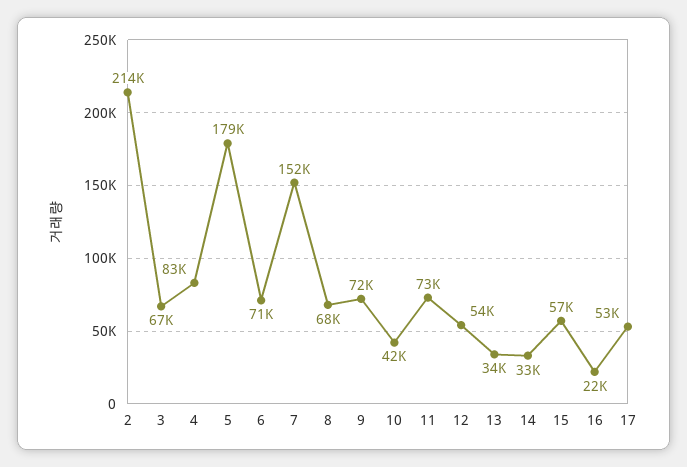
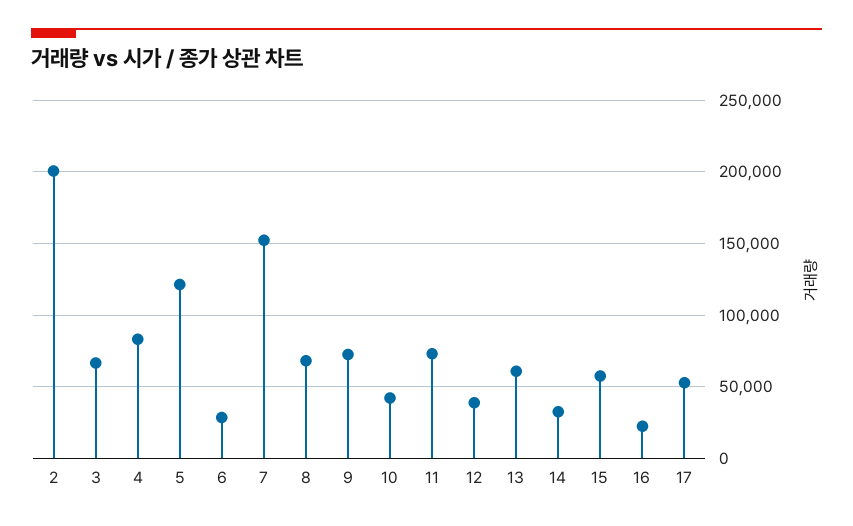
  {
-   "2": 214000,
+   "2": 200000,
    "3": 67000,
    "4": 83000,
-   "5": 179000,
+   "5": 120000,
-   "6": 71000,
+   "6": 30000,
    "7": 152000,
    "8": 68000,
    "9": 72000,
    "10": 42000,
    "11": 73000,
-   "12": 54000,
+   "12": 40000,
-   "13": 34000,
+   "13": 60000,
    "14": 33000,
    "15": 57000,
    "16": 22000,
    "17": 53000
  }

